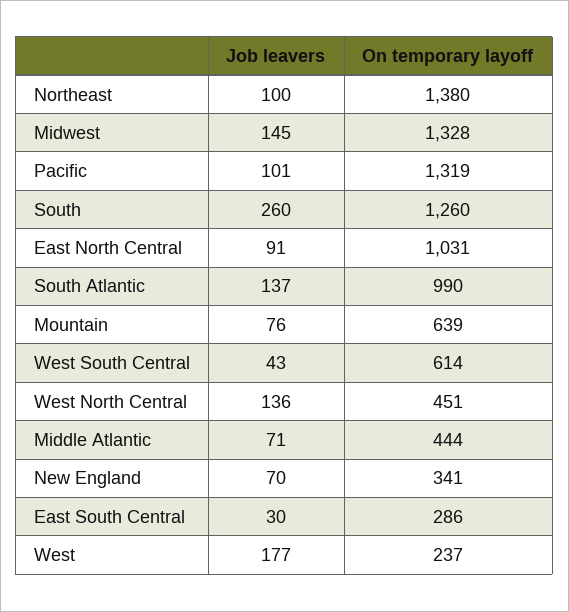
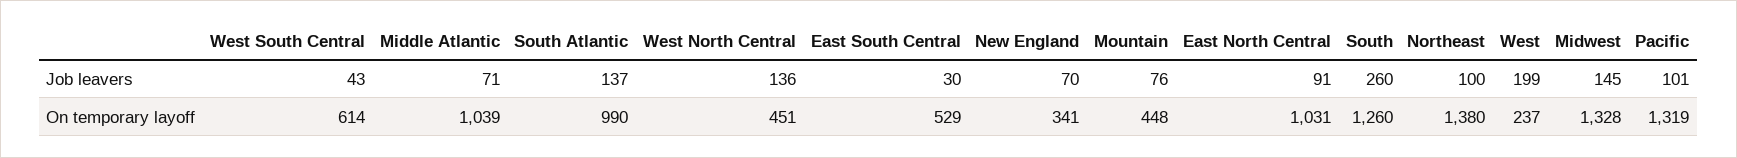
  {
    "Job leavers": {
      "Northeast": 100,
      "Midwest": 145,
      "Pacific": 101,
      "South": 260,
      "East North Central": 91,
      "South Atlantic": 137,
      "Mountain": 76,
      "West South Central": 43,
      "West North Central": 136,
      "Middle Atlantic": 71,
      "New England": 70,
      "East South Central": 30,
-     "West": 177
+     "West": 199
    },
    "On temporary layoff": {
      "Northeast": 1380,
      "Midwest": 1328,
      "Pacific": 1319,
      "South": 1260,
      "East North Central": 1031,
      "South Atlantic": 990,
-     "Mountain": 639,
+     "Mountain": 448,
      "West South Central": 614,
      "West North Central": 451,
-     "Middle Atlantic": 444,
+     "Middle Atlantic": 1039,
      "New England": 341,
-     "East South Central": 286,
+     "East South Central": 529,
      "West": 237
    }
  }

